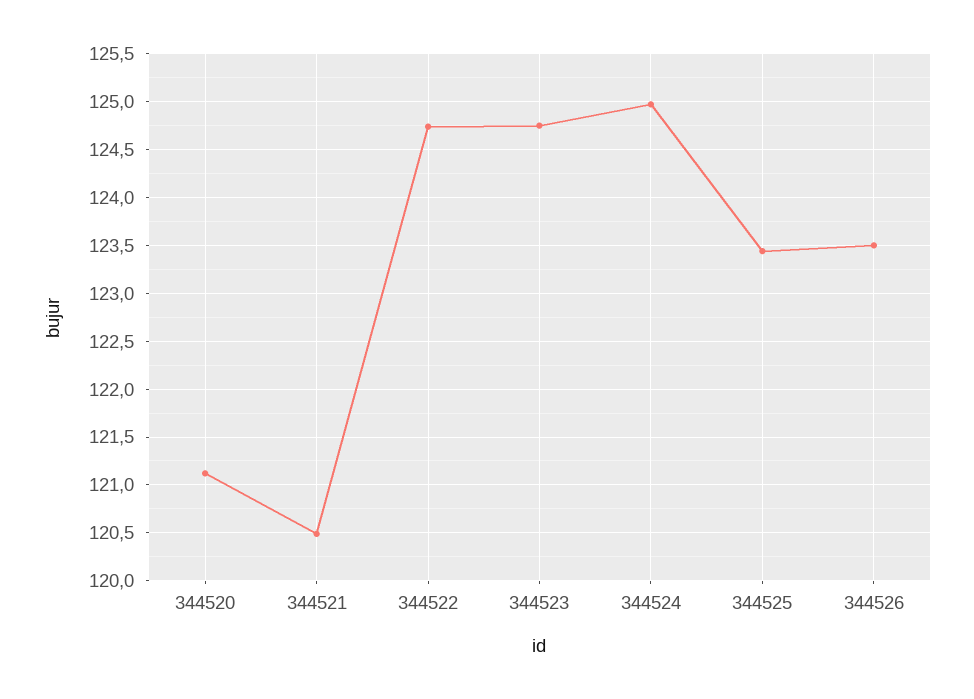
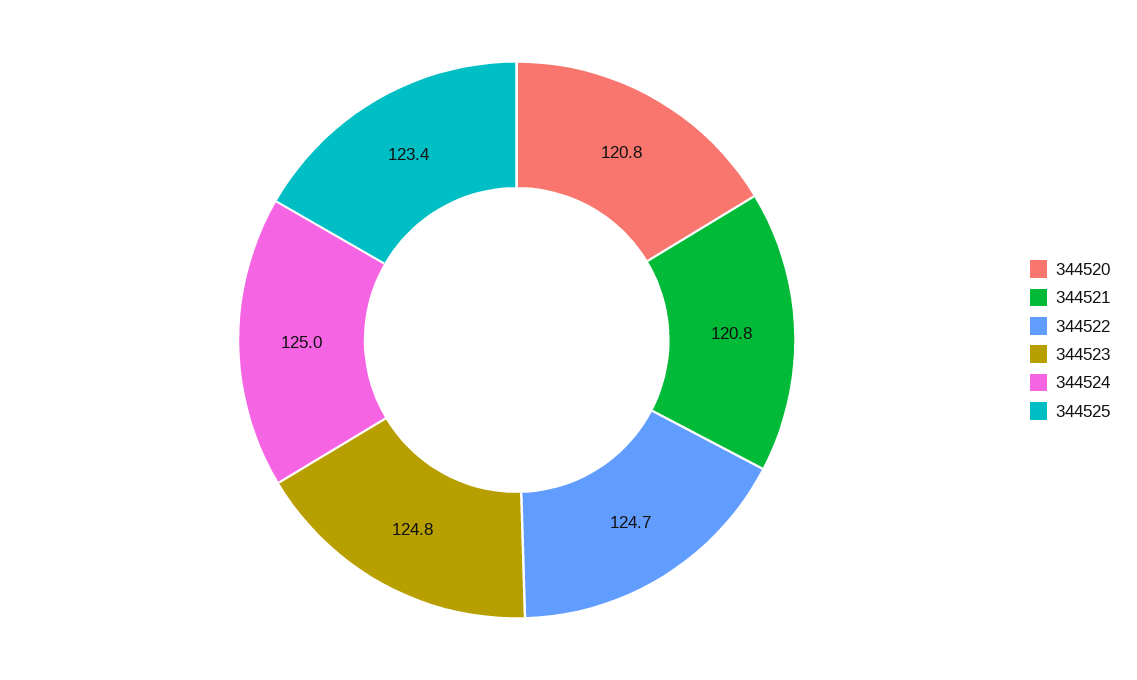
  {
-   "344520": 121.1,
+   "344520": 120.8,
-   "344521": 120.5,
+   "344521": 120.8,
    "344522": 124.7,
    "344523": 124.8,
    "344524": 125,
-   "344525": 123.4,
+   "344525": 123.4
-   "344526": 123.5
  }

